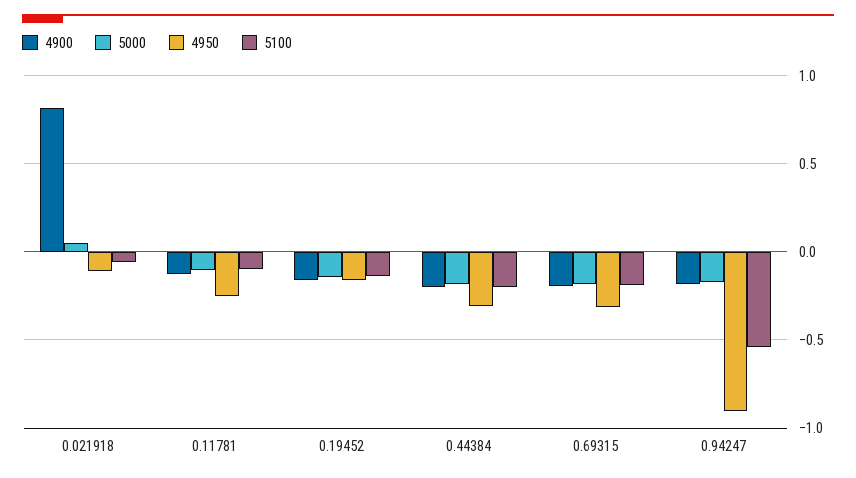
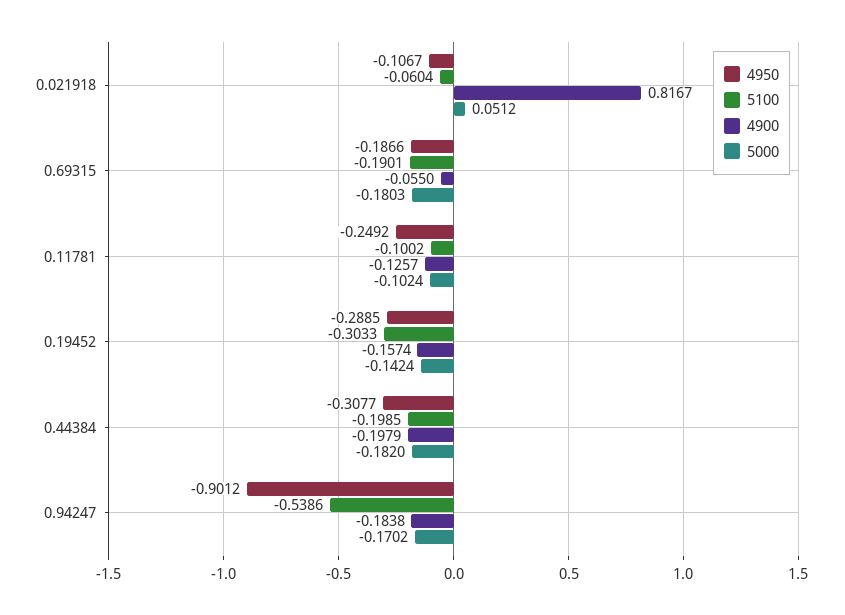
  {
    "4900": {
      "0.021918": 0.8167,
      "0.11781": -0.1257,
      "0.19452": -0.1574,
      "0.44384": -0.1979,
-     "0.69315": -0.2,
+     "0.69315": -0.055,
      "0.94247": -0.1838
    },
    "5000": {
      "0.021918": 0.0512,
      "0.11781": -0.1024,
      "0.19452": -0.1424,
      "0.44384": -0.182,
      "0.69315": -0.1803,
      "0.94247": -0.1702
    },
    "4950": {
      "0.021918": -0.1067,
      "0.11781": -0.2492,
-     "0.19452": -0.15,
+     "0.19452": -0.2885,
      "0.44384": -0.3077,
-     "0.69315": -0.3,
+     "0.69315": -0.1866,
      "0.94247": -0.9012
    },
    "5100": {
      "0.021918": -0.0604,
      "0.11781": -0.1002,
-     "0.19452": -0.15,
+     "0.19452": -0.3033,
      "0.44384": -0.1985,
      "0.69315": -0.1901,
      "0.94247": -0.5386
    }
  }

